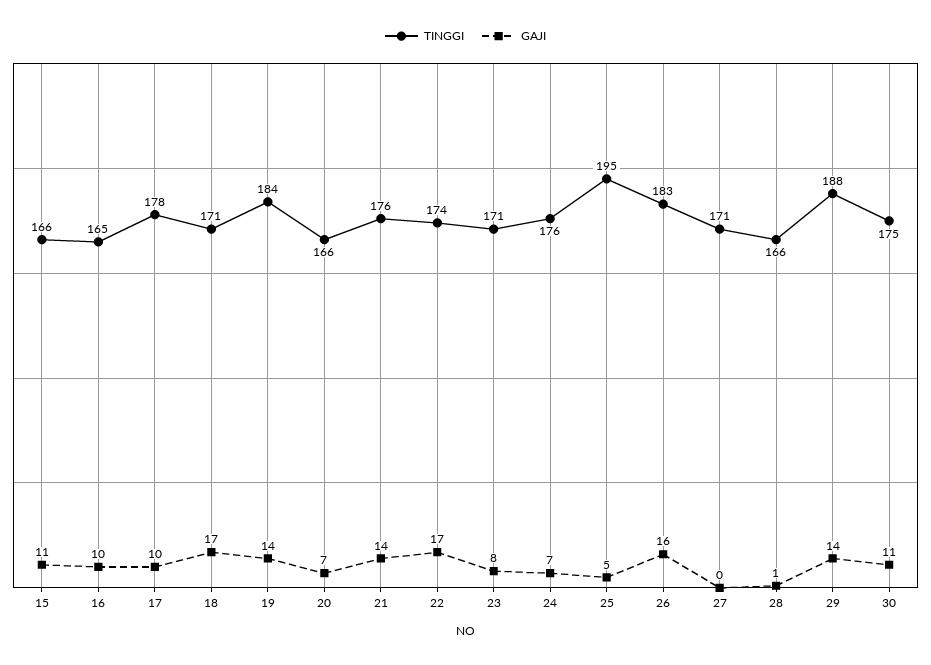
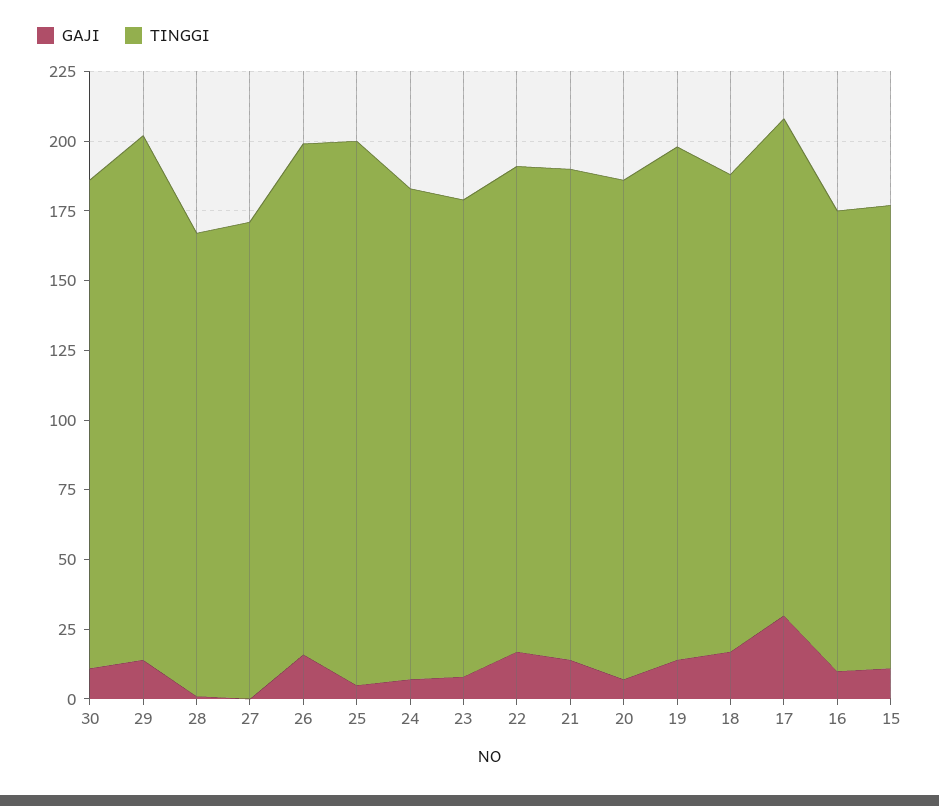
  {
    "TINGGI": {
      "15": 166,
      "16": 165,
      "17": 178,
      "18": 171,
      "19": 184,
-     "20": 166,
+     "20": 180,
      "21": 176,
      "22": 174,
      "23": 171,
      "24": 176,
      "25": 195,
      "26": 183,
      "27": 171,
      "28": 166,
      "29": 188,
      "30": 175
    },
    "GAJI": {
      "15": 11,
      "16": 10,
-     "17": 10,
+     "17": 30,
      "18": 17,
      "19": 14,
      "20": 7,
      "21": 14,
      "22": 17,
      "23": 8,
      "24": 7,
      "25": 5,
      "26": 16,
      "27": 0,
      "28": 1,
      "29": 14,
      "30": 11
    }
  }

